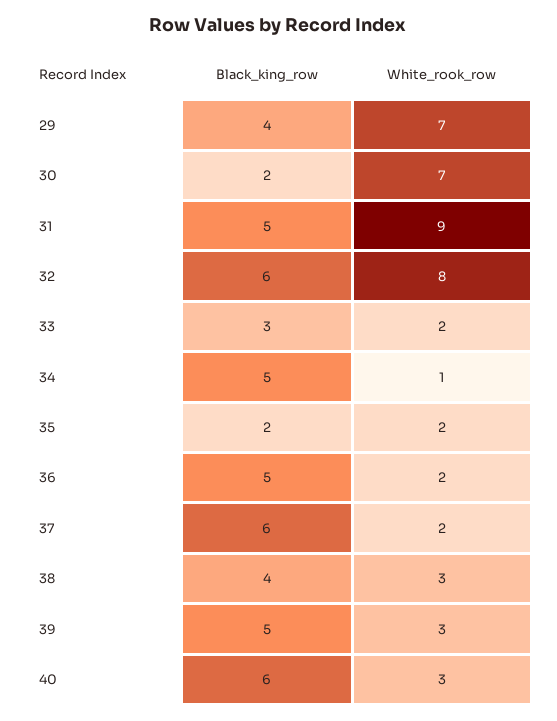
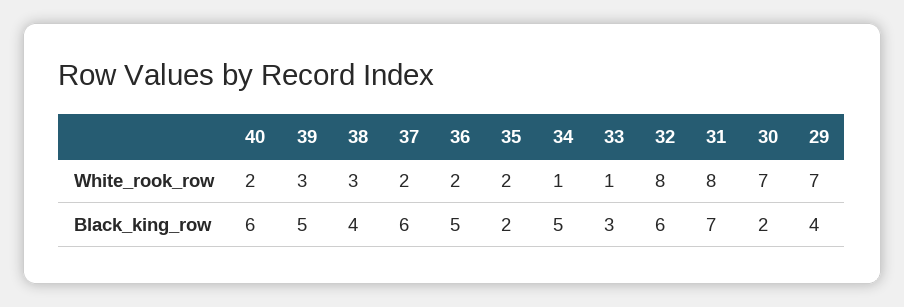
  {
    "Black_king_row": {
      "29": 4,
      "30": 2,
-     "31": 5,
+     "31": 7,
      "32": 6,
      "33": 3,
      "34": 5,
      "35": 2,
      "36": 5,
      "37": 6,
      "38": 4,
      "39": 5,
      "40": 6
    },
    "White_rook_row": {
      "29": 7,
      "30": 7,
-     "31": 9,
+     "31": 8,
      "32": 8,
-     "33": 2,
+     "33": 1,
      "34": 1,
      "35": 2,
      "36": 2,
      "37": 2,
      "38": 3,
      "39": 3,
-     "40": 3
+     "40": 2
    }
  }

